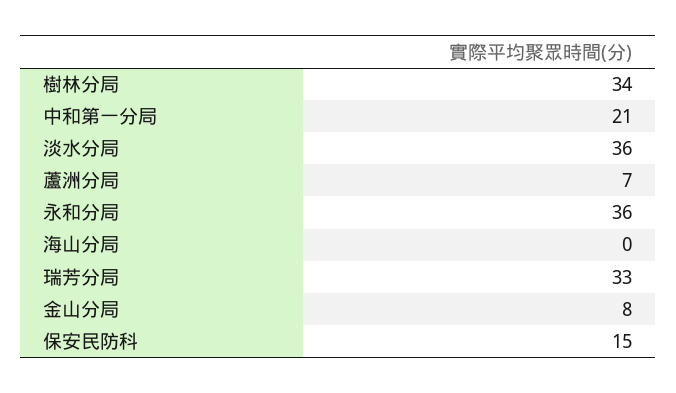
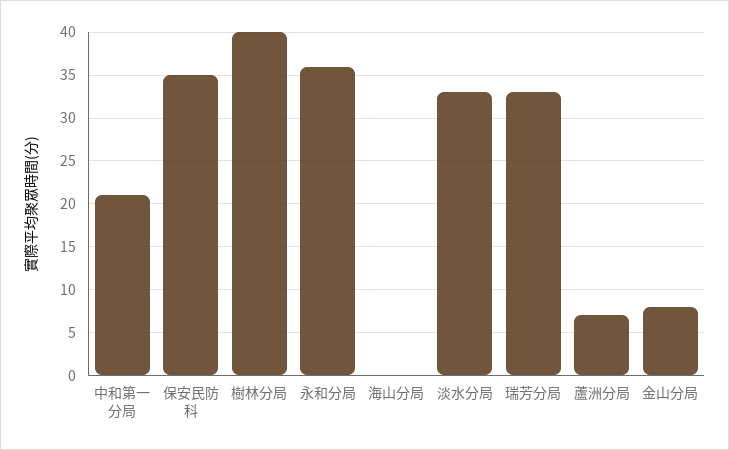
  {
-   "樹林分局": 34,
+   "樹林分局": 40,
    "中和第一分局": 21,
-   "淡水分局": 36,
+   "淡水分局": 33,
    "蘆洲分局": 7,
    "永和分局": 36,
    "海山分局": 0,
    "瑞芳分局": 33,
    "金山分局": 8,
-   "保安民防科": 15
+   "保安民防科": 35
  }

